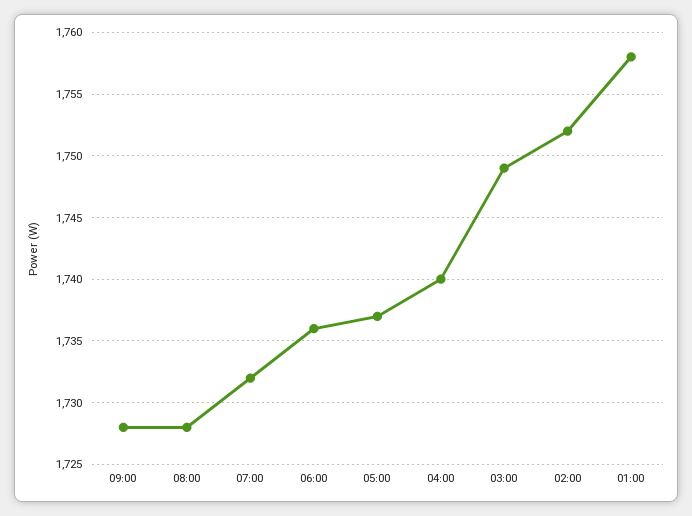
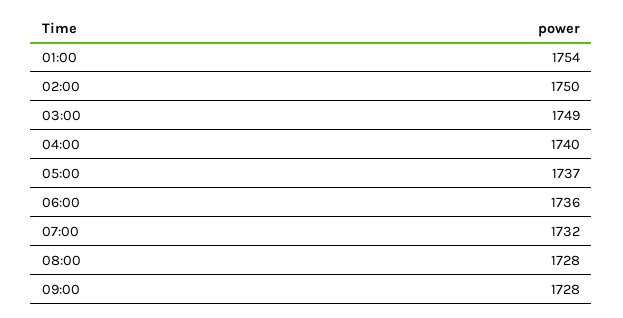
  {
    "09:00": 1728,
    "08:00": 1728,
    "07:00": 1732,
    "06:00": 1736,
    "05:00": 1737,
    "04:00": 1740,
    "03:00": 1749,
-   "02:00": 1752,
+   "02:00": 1750,
-   "01:00": 1758
+   "01:00": 1754
  }

